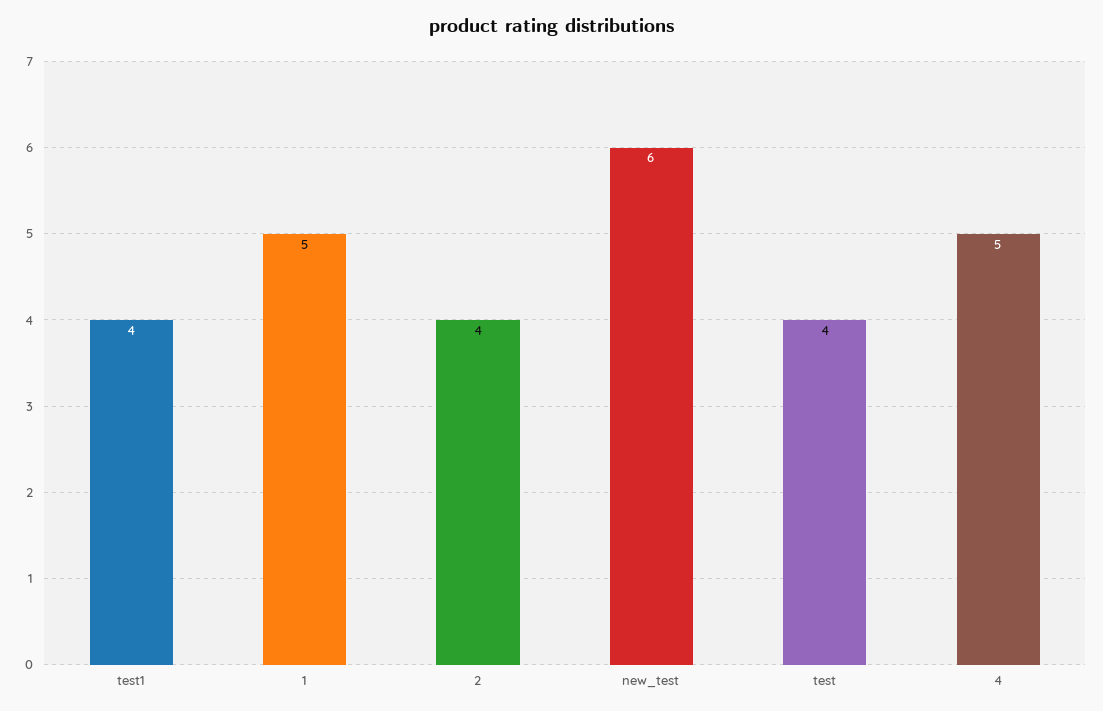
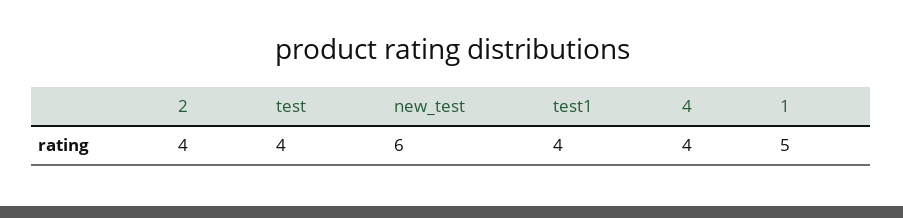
  {
    "test1": 4,
    "1": 5,
    "2": 4,
    "new_test": 6,
    "test": 4,
-   "4": 5
+   "4": 4
  }

